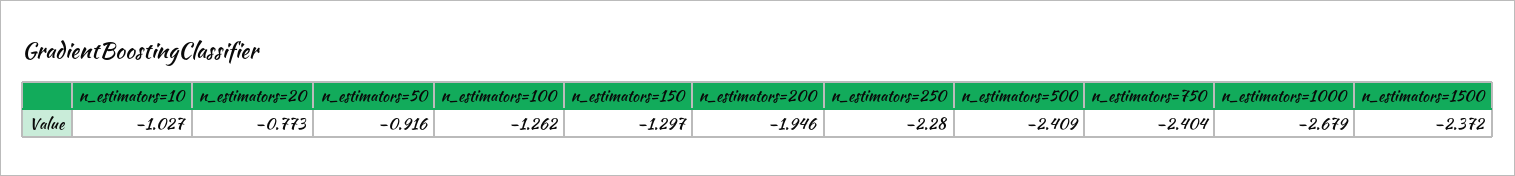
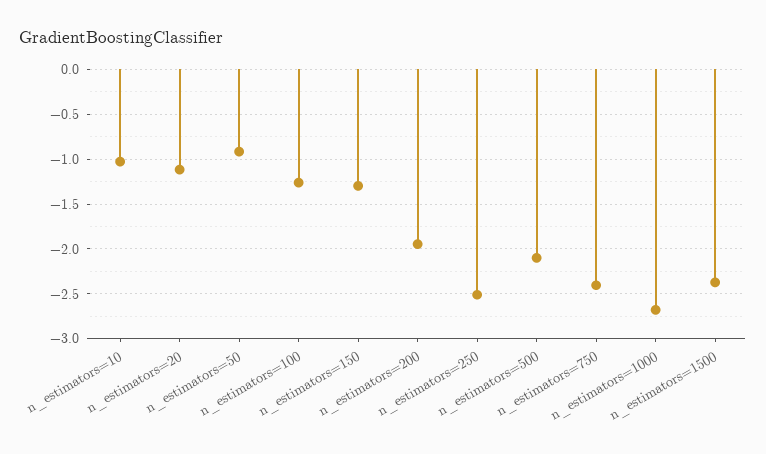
  {
    "n_estimators=10": -1.027,
-   "n_estimators=20": -0.773,
+   "n_estimators=20": -1.1,
    "n_estimators=50": -0.916,
    "n_estimators=100": -1.262,
    "n_estimators=150": -1.297,
    "n_estimators=200": -1.946,
-   "n_estimators=250": -2.28,
+   "n_estimators=250": -2.5,
-   "n_estimators=500": -2.409,
+   "n_estimators=500": -2.1,
    "n_estimators=750": -2.404,
    "n_estimators=1000": -2.679,
    "n_estimators=1500": -2.372
  }

